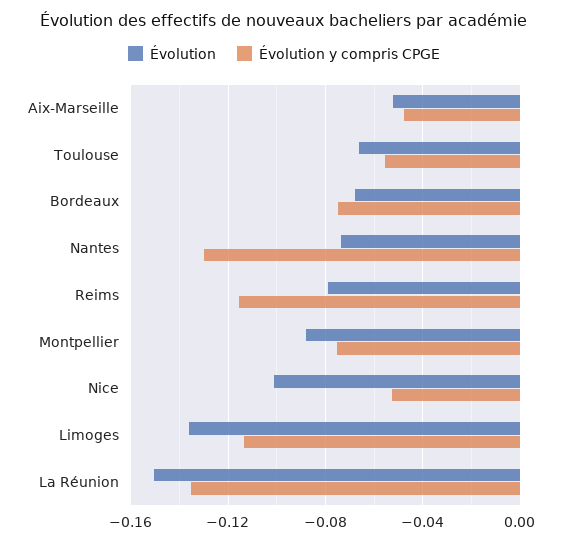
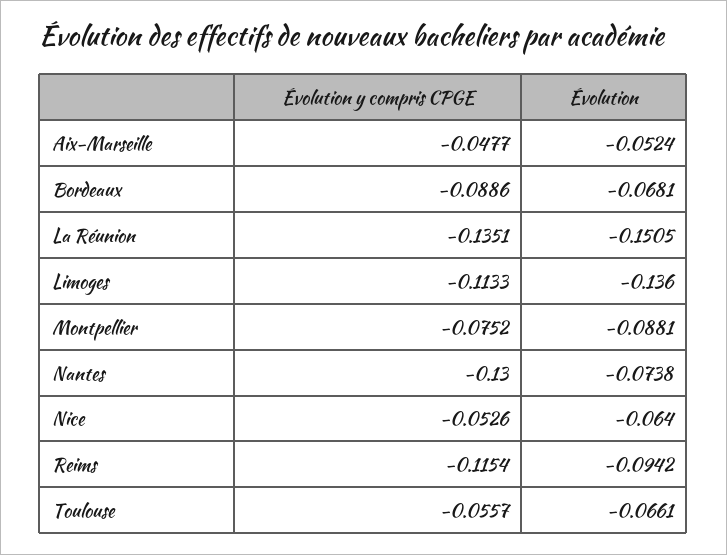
  {
    "Évolution": {
      "Aix-Marseille": -0.0524,
      "Toulouse": -0.0661,
      "Bordeaux": -0.0681,
      "Nantes": -0.0738,
-     "Reims": -0.08,
+     "Reims": -0.0942,
      "Montpellier": -0.0881,
-     "Nice": -0.1,
+     "Nice": -0.064,
      "Limoges": -0.136,
      "La Réunion": -0.1505
    },
    "Évolution y compris CPGE": {
      "Aix-Marseille": -0.0477,
      "Toulouse": -0.0557,
-     "Bordeaux": -0.075,
+     "Bordeaux": -0.0886,
      "Nantes": -0.13,
      "Reims": -0.1154,
      "Montpellier": -0.0752,
      "Nice": -0.0526,
      "Limoges": -0.1133,
      "La Réunion": -0.1351
    }
  }

